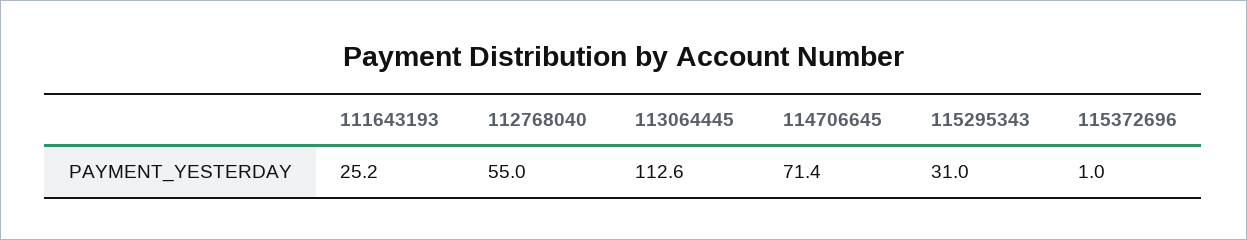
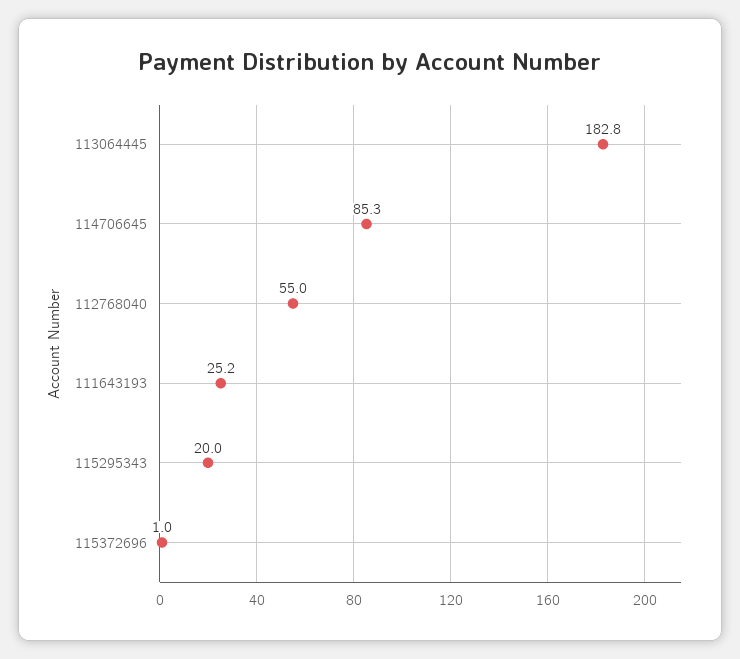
  {
    "111643193": 25.2,
    "112768040": 55,
-   "113064445": 112.6,
+   "113064445": 182.8,
-   "114706645": 71.4,
+   "114706645": 85.3,
-   "115295343": 31,
+   "115295343": 20,
    "115372696": 1
  }

